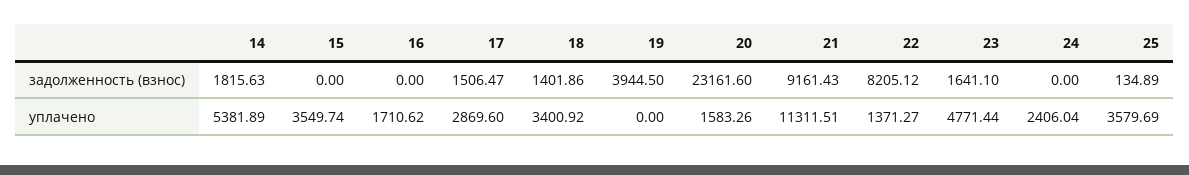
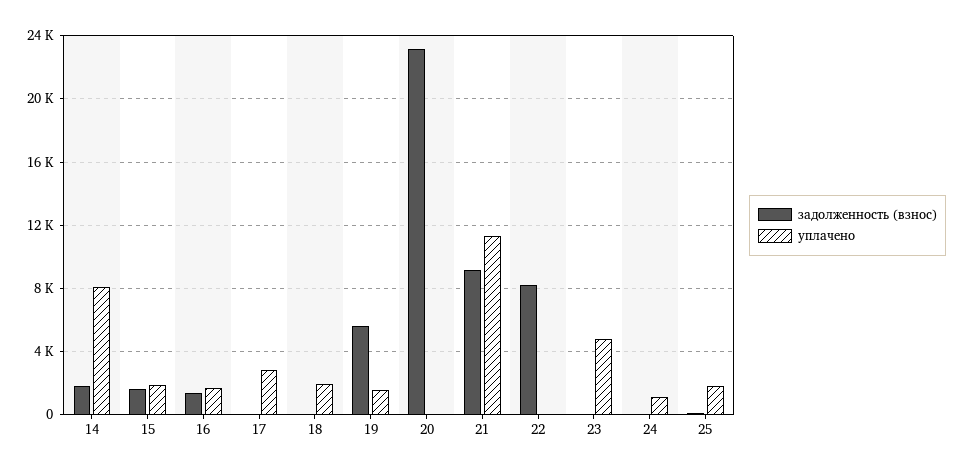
  {
    "задолженность (взнос)": {
      "14": 1815.63,
-     "15": 0,
+     "15": 1500,
-     "16": 0,
+     "16": 1500,
-     "17": 1506.47,
+     "17": 0,
-     "18": 1401.86,
+     "18": 0,
-     "19": 3944.5,
+     "19": 5500,
      "20": 23161.6,
      "21": 9161.43,
      "22": 8205.12,
-     "23": 1641.1,
+     "23": 0,
      "24": 0,
      "25": 134.89
    },
    "уплачено": {
-     "14": 5381.89,
+     "14": 8000,
-     "15": 3549.74,
+     "15": 2000,
      "16": 1710.62,
      "17": 2869.6,
-     "18": 3400.92,
+     "18": 2000,
-     "19": 0,
+     "19": 1500,
-     "20": 1583.26,
+     "20": 0,
      "21": 11311.51,
-     "22": 1371.27,
+     "22": 0,
      "23": 4771.44,
-     "24": 2406.04,
+     "24": 1000,
-     "25": 3579.69
+     "25": 2000
    }
  }

